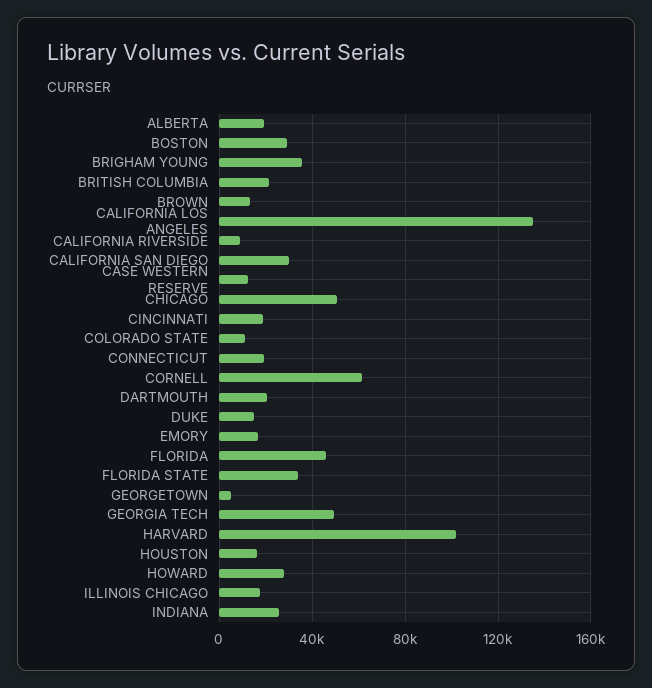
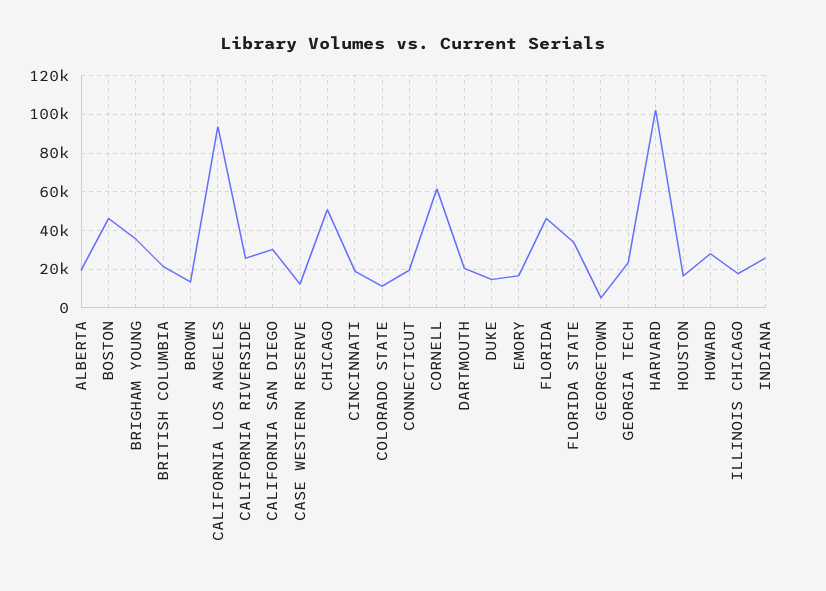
  {
    "ALBERTA": 20000,
-   "BOSTON": 30000,
+   "BOSTON": 45000,
    "BRIGHAM YOUNG": 35000,
    "BRITISH COLUMBIA": 20000,
    "BROWN": 15000,
-   "CALIFORNIA LOS ANGELES": 135000,
+   "CALIFORNIA LOS ANGELES": 95000,
-   "CALIFORNIA RIVERSIDE": 10000,
+   "CALIFORNIA RIVERSIDE": 25000,
    "CALIFORNIA SAN DIEGO": 30000,
    "CASE WESTERN RESERVE": 10000,
    "CHICAGO": 50000,
    "CINCINNATI": 20000,
    "COLORADO STATE": 10000,
    "CONNECTICUT": 20000,
    "CORNELL": 60000,
    "DARTMOUTH": 20000,
    "DUKE": 15000,
    "EMORY": 15000,
    "FLORIDA": 45000,
    "FLORIDA STATE": 35000,
    "GEORGETOWN": 5000,
-   "GEORGIA TECH": 50000,
+   "GEORGIA TECH": 25000,
    "HARVARD": 100000,
    "HOUSTON": 15000,
    "HOWARD": 30000,
    "ILLINOIS CHICAGO": 20000,
    "INDIANA": 25000
  }

